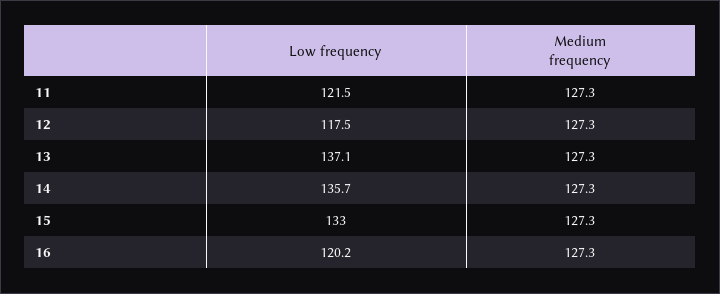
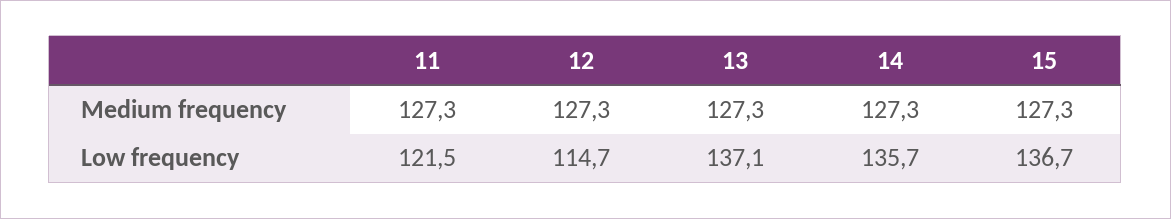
  {
    "Low frequency": {
      "11": 121.5,
-     "12": 117.5,
+     "12": 114.7,
      "13": 137.1,
      "14": 135.7,
-     "15": 133,
+     "15": 136.7
-     "16": 120.2
    },
    "Medium frequency": {
      "11": 127.3,
      "12": 127.3,
      "13": 127.3,
      "14": 127.3,
-     "15": 127.3,
+     "15": 127.3
-     "16": 127.3
    }
  }

